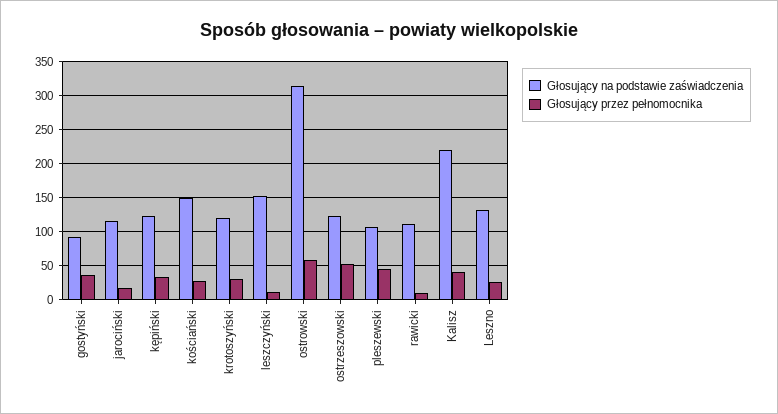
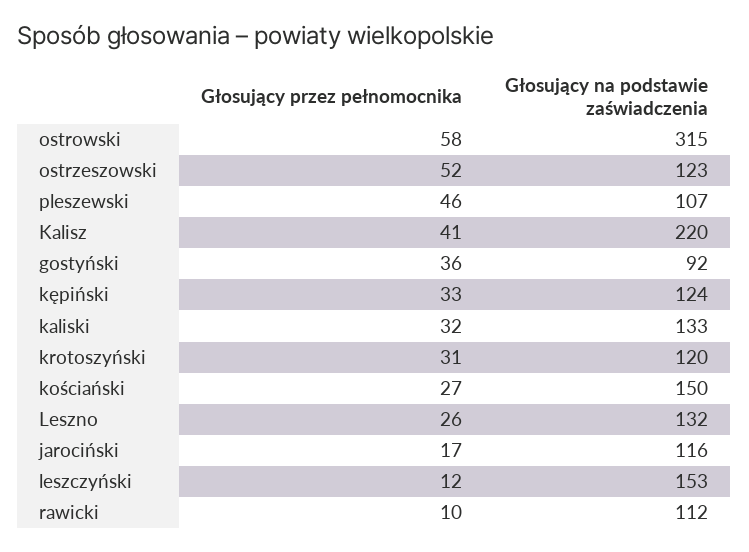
  {
    "Głosujący na podstawie zaświadczenia": {
      "gostyński": 92,
      "jarociński": 116,
      "kępiński": 124,
      "kościański": 150,
      "krotoszyński": 120,
      "leszczyński": 153,
      "ostrowski": 315,
      "ostrzeszowski": 123,
      "pleszewski": 107,
      "rawicki": 112,
      "Kalisz": 220,
-     "Leszno": 132
+     "Leszno": 132,
+     "kaliski": 133
    },
    "Głosujący przez pełnomocnika": {
      "gostyński": 36,
      "jarociński": 17,
      "kępiński": 33,
      "kościański": 27,
      "krotoszyński": 31,
      "leszczyński": 12,
      "ostrowski": 58,
      "ostrzeszowski": 52,
      "pleszewski": 46,
      "rawicki": 10,
      "Kalisz": 41,
-     "Leszno": 26
+     "Leszno": 26,
+     "kaliski": 32
    }
  }

